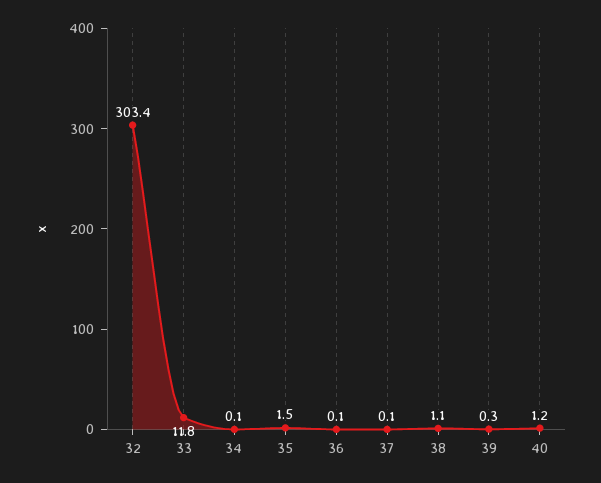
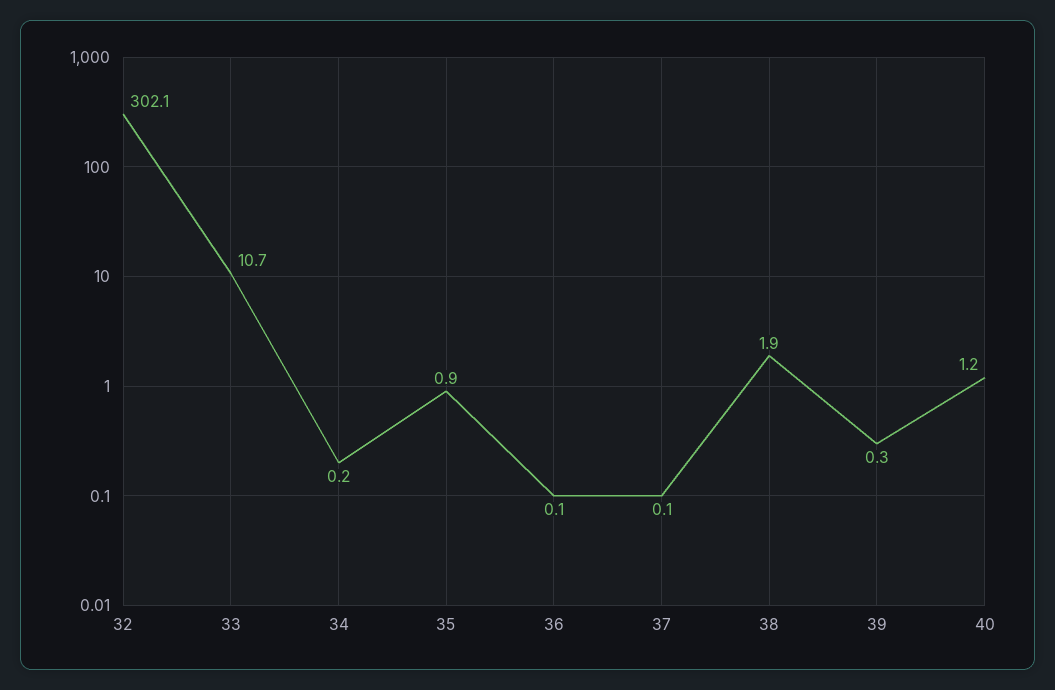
  {
-   "32": 303.4,
+   "32": 302.1,
-   "33": 11.8,
+   "33": 10.7,
-   "34": 0.1,
+   "34": 0.2,
-   "35": 1.5,
+   "35": 0.9,
    "36": 0.1,
    "37": 0.1,
-   "38": 1.1,
+   "38": 1.9,
    "39": 0.3,
    "40": 1.2
  }

